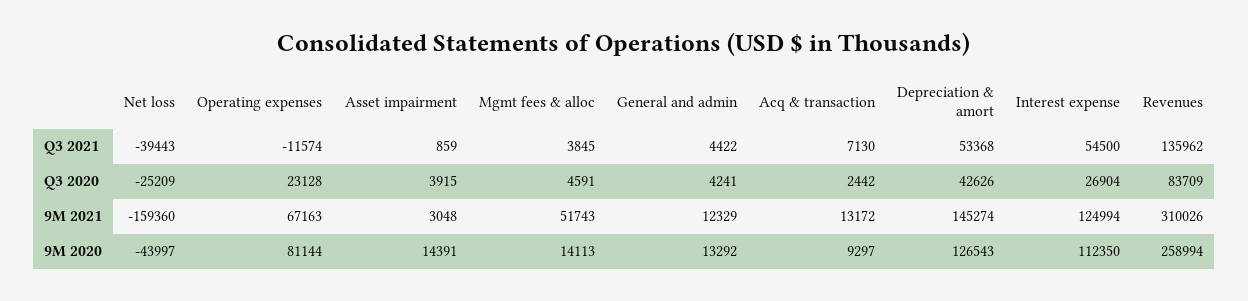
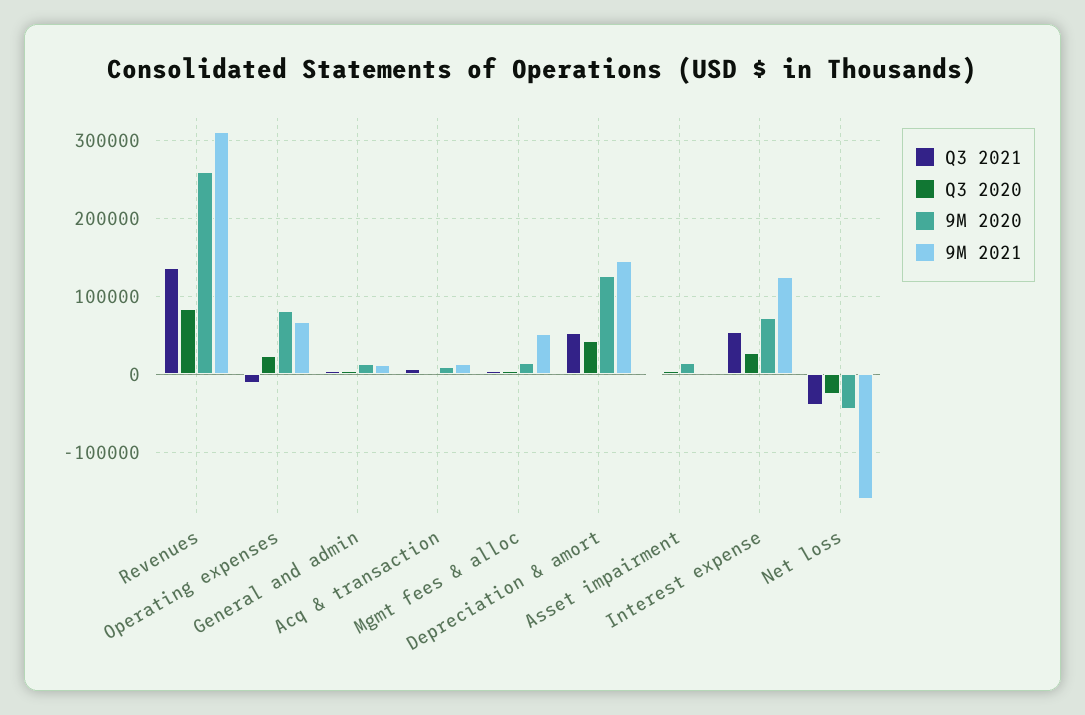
  {
    "Q3 2021": {
      "Net loss": -39443,
      "Operating expenses": -11574,
      "Asset impairment": 859,
      "Mgmt fees & alloc": 3845,
      "General and admin": 4422,
      "Acq & transaction": 7130,
      "Depreciation & amort": 53368,
      "Interest expense": 54500,
      "Revenues": 135962
    },
    "Q3 2020": {
      "Net loss": -25209,
      "Operating expenses": 23128,
      "Asset impairment": 3915,
      "Mgmt fees & alloc": 4591,
      "General and admin": 4241,
      "Acq & transaction": 2442,
      "Depreciation & amort": 42626,
      "Interest expense": 26904,
      "Revenues": 83709
    },
    "9M 2021": {
      "Net loss": -159360,
      "Operating expenses": 67163,
      "Asset impairment": 3048,
      "Mgmt fees & alloc": 51743,
      "General and admin": 12329,
      "Acq & transaction": 13172,
      "Depreciation & amort": 145274,
      "Interest expense": 124994,
      "Revenues": 310026
    },
    "9M 2020": {
      "Net loss": -43997,
      "Operating expenses": 81144,
      "Asset impairment": 14391,
      "Mgmt fees & alloc": 14113,
      "General and admin": 13292,
      "Acq & transaction": 9297,
      "Depreciation & amort": 126543,
-     "Interest expense": 112350,
+     "Interest expense": 70000,
      "Revenues": 258994
    }
  }

